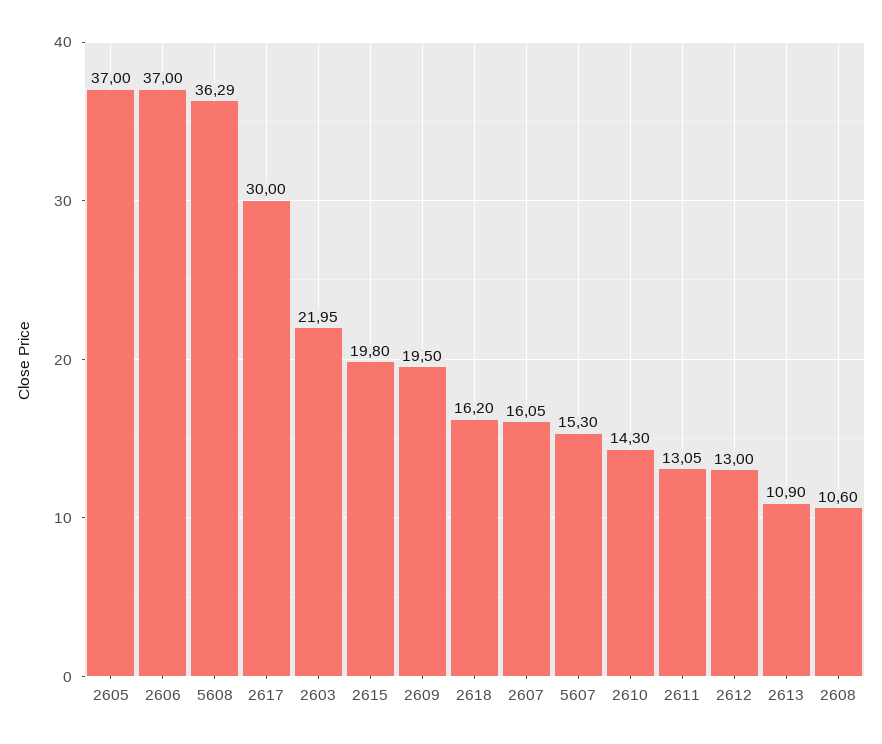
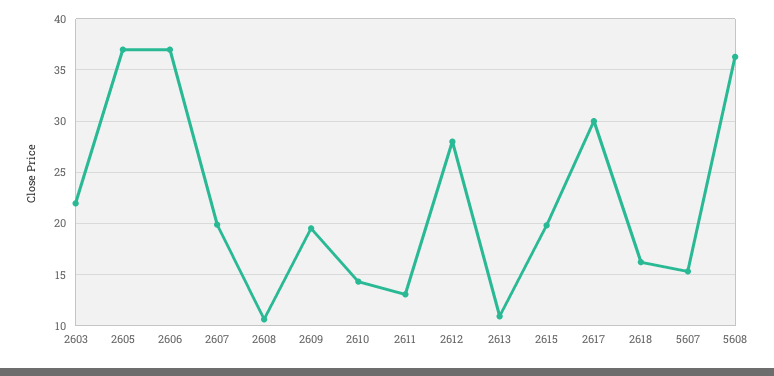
  {
    "2605": 37,
    "2606": 37,
    "5608": 36.29,
    "2617": 30,
    "2603": 21.95,
    "2615": 19.8,
    "2609": 19.5,
    "2618": 16.2,
-   "2607": 16.05,
+   "2607": 20,
    "5607": 15.3,
    "2610": 14.3,
    "2611": 13.05,
-   "2612": 13,
+   "2612": 28,
    "2613": 10.9,
    "2608": 10.6
  }

